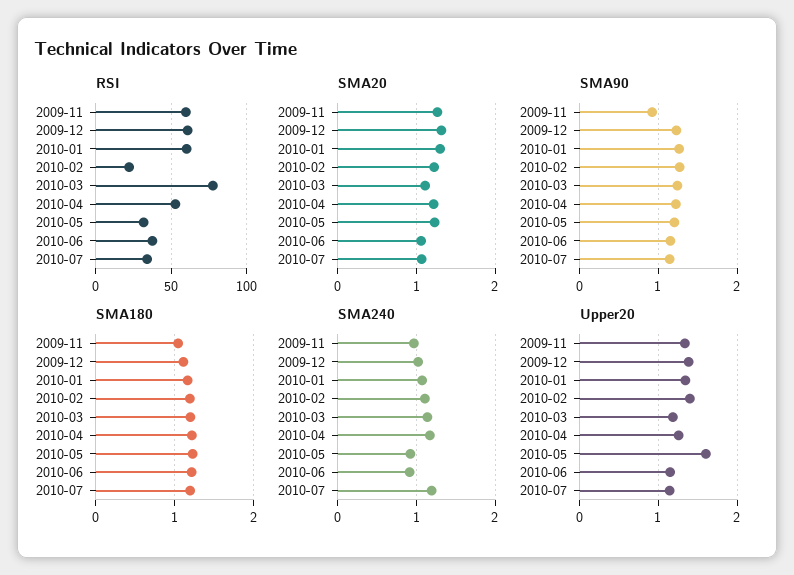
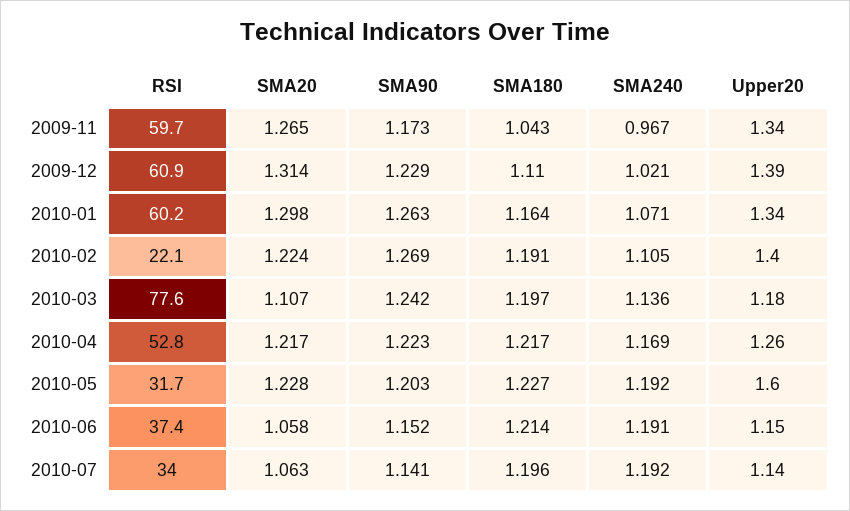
  {
    "RSI": {
      "2009-11": 59.7,
      "2009-12": 60.9,
      "2010-01": 60.2,
      "2010-02": 22.1,
      "2010-03": 77.6,
      "2010-04": 52.8,
      "2010-05": 31.7,
      "2010-06": 37.4,
      "2010-07": 34
    },
    "SMA20": {
      "2009-11": 1.265,
      "2009-12": 1.314,
      "2010-01": 1.298,
      "2010-02": 1.224,
      "2010-03": 1.107,
      "2010-04": 1.217,
      "2010-05": 1.228,
      "2010-06": 1.058,
      "2010-07": 1.063
    },
    "SMA90": {
-     "2009-11": 0.9,
+     "2009-11": 1.173,
      "2009-12": 1.229,
      "2010-01": 1.263,
      "2010-02": 1.269,
      "2010-03": 1.242,
      "2010-04": 1.223,
      "2010-05": 1.203,
      "2010-06": 1.152,
      "2010-07": 1.141
    },
    "SMA180": {
      "2009-11": 1.043,
      "2009-12": 1.11,
      "2010-01": 1.164,
      "2010-02": 1.191,
      "2010-03": 1.197,
      "2010-04": 1.217,
      "2010-05": 1.227,
      "2010-06": 1.214,
      "2010-07": 1.196
    },
    "SMA240": {
      "2009-11": 0.967,
      "2009-12": 1.021,
      "2010-01": 1.071,
      "2010-02": 1.105,
      "2010-03": 1.136,
      "2010-04": 1.169,
-     "2010-05": 0.9,
+     "2010-05": 1.192,
-     "2010-06": 0.9,
+     "2010-06": 1.191,
      "2010-07": 1.192
    },
    "Upper20": {
      "2009-11": 1.34,
      "2009-12": 1.39,
      "2010-01": 1.34,
      "2010-02": 1.4,
      "2010-03": 1.18,
      "2010-04": 1.26,
      "2010-05": 1.6,
      "2010-06": 1.15,
      "2010-07": 1.14
    }
  }

